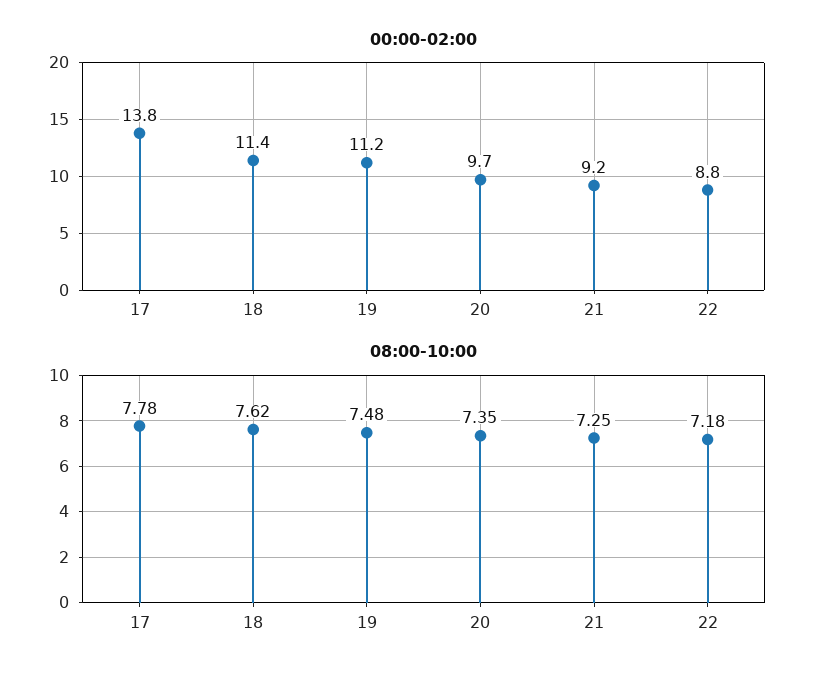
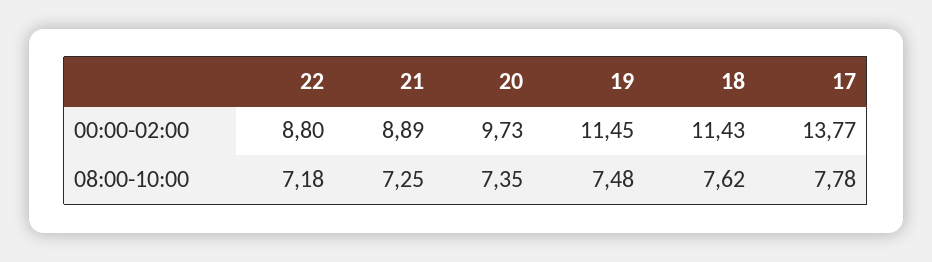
  {
    "00:00-02:00": {
      "17": 13.77,
      "18": 11.43,
-     "19": 11.2,
+     "19": 11.45,
      "20": 9.73,
-     "21": 9.2,
+     "21": 8.89,
      "22": 8.8
    },
    "08:00-10:00": {
      "17": 7.78,
      "18": 7.62,
      "19": 7.48,
      "20": 7.35,
      "21": 7.25,
      "22": 7.18
    }
  }

